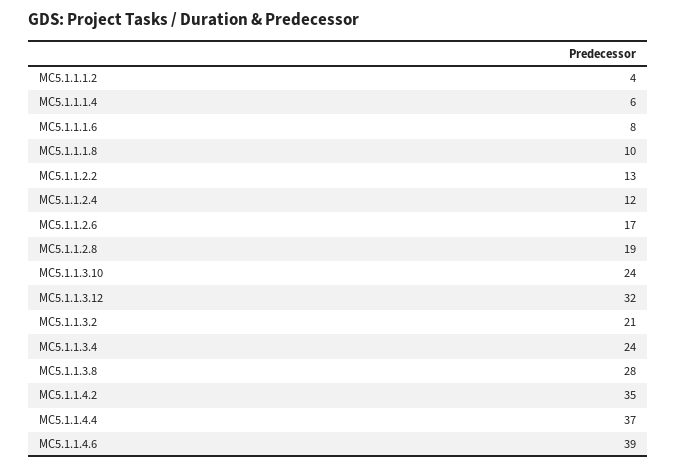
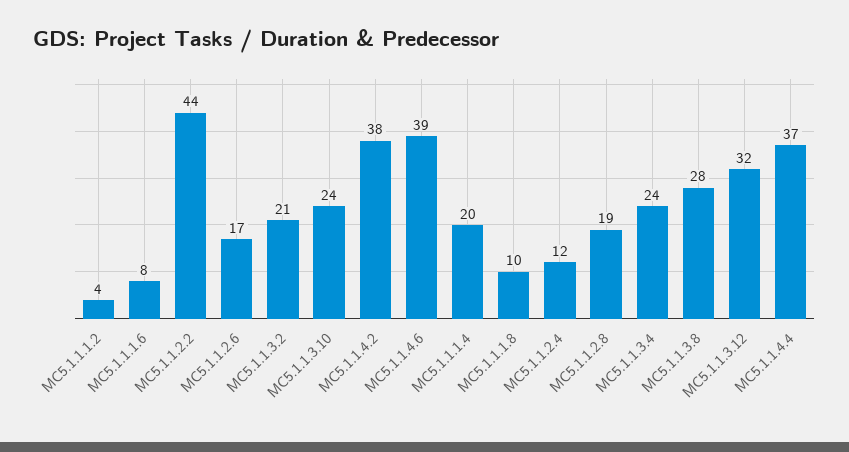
  {
    "MC5.1.1.1.2": 4,
-   "MC5.1.1.1.4": 6,
+   "MC5.1.1.1.4": 20,
    "MC5.1.1.1.6": 8,
    "MC5.1.1.1.8": 10,
-   "MC5.1.1.2.2": 13,
+   "MC5.1.1.2.2": 44,
    "MC5.1.1.2.4": 12,
    "MC5.1.1.2.6": 17,
    "MC5.1.1.2.8": 19,
    "MC5.1.1.3.10": 24,
    "MC5.1.1.3.12": 32,
    "MC5.1.1.3.2": 21,
    "MC5.1.1.3.4": 24,
    "MC5.1.1.3.8": 28,
-   "MC5.1.1.4.2": 35,
+   "MC5.1.1.4.2": 38,
    "MC5.1.1.4.4": 37,
    "MC5.1.1.4.6": 39
  }

